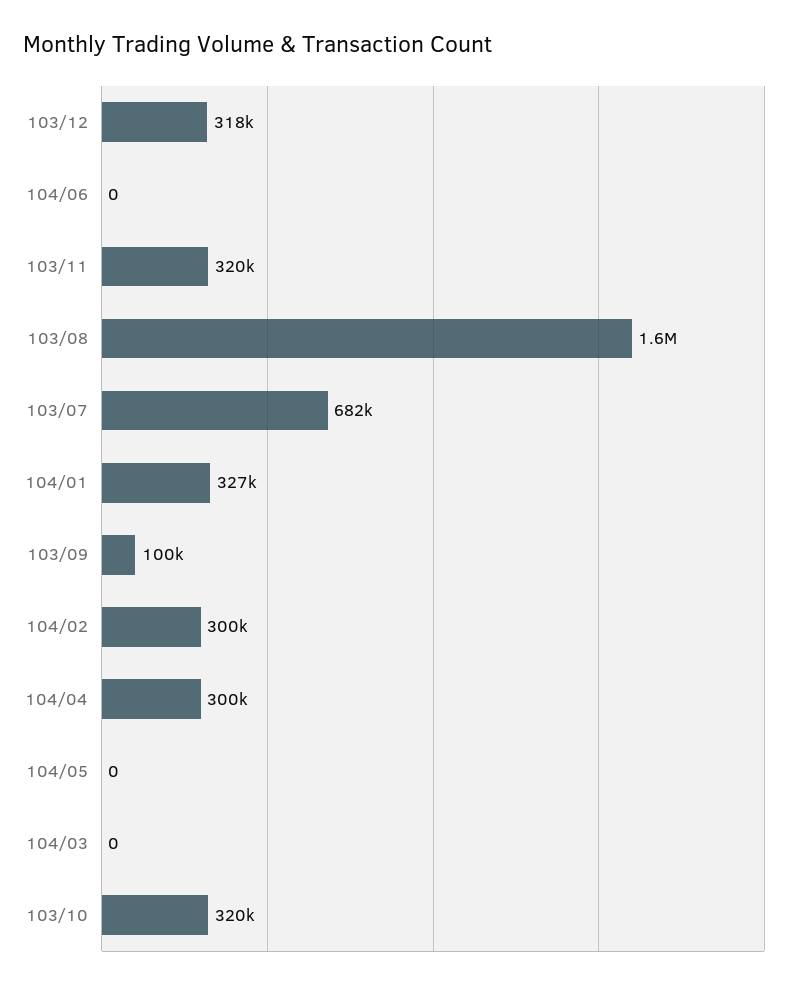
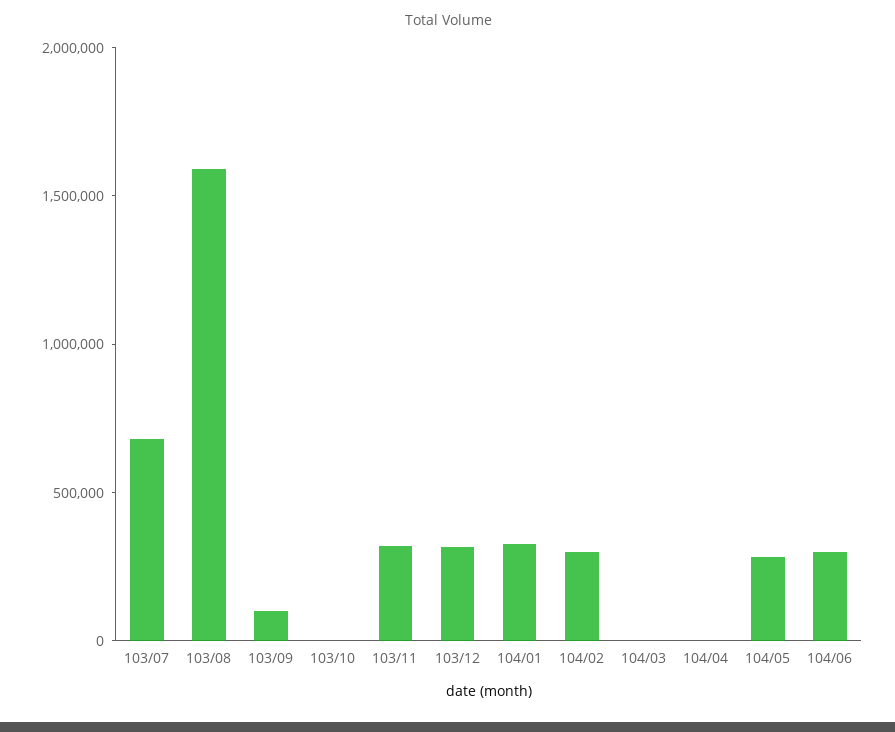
  {
    "103/12": 318000,
-   "104/06": 0,
+   "104/06": 300000,
    "103/11": 320000,
    "103/08": 1600000,
    "103/07": 682000,
    "104/01": 327000,
    "103/09": 100000,
    "104/02": 300000,
-   "104/04": 300000,
+   "104/04": 0,
-   "104/05": 0,
+   "104/05": 300000,
    "104/03": 0,
-   "103/10": 320000
+   "103/10": 0
  }

